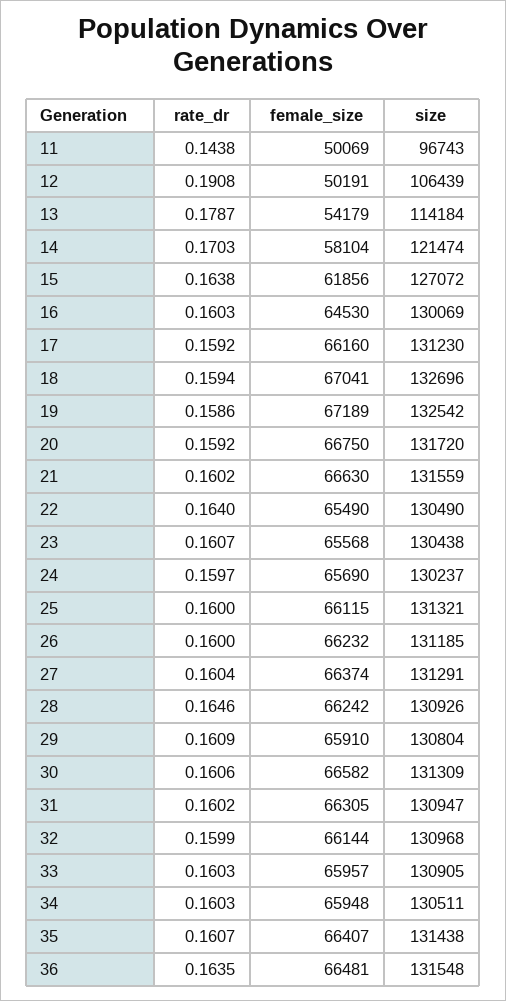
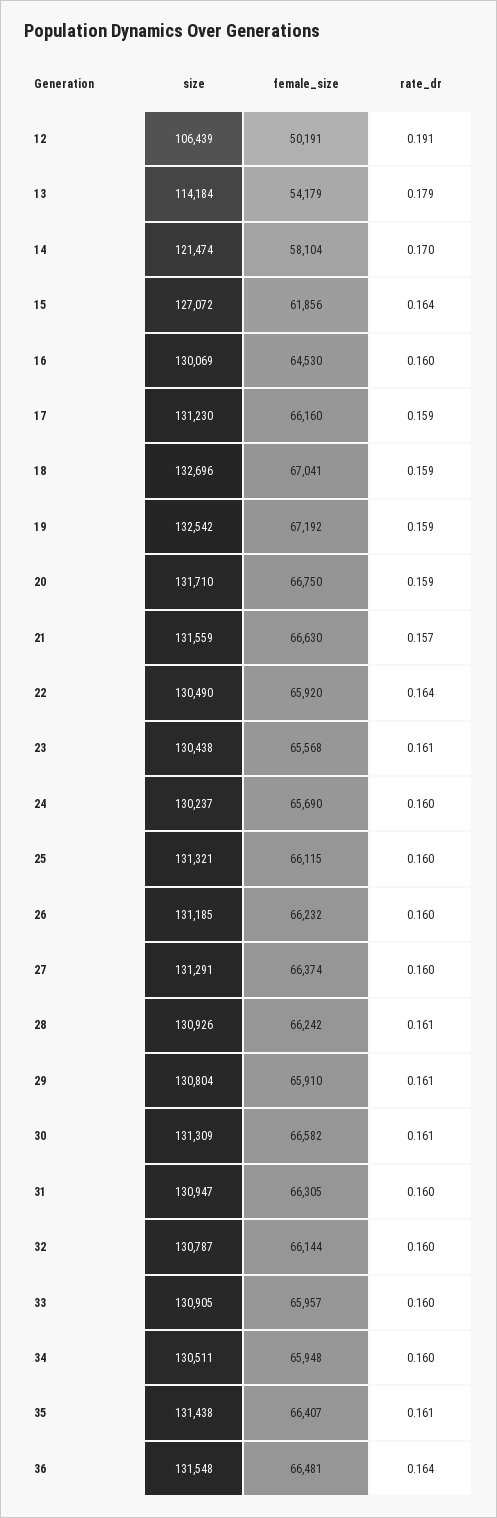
  {
    "rate_dr": {
-     "11": 0.1438,
      "12": 0.1908,
      "13": 0.1787,
      "14": 0.1703,
      "15": 0.1638,
      "16": 0.1603,
      "17": 0.1592,
      "18": 0.1594,
      "19": 0.1586,
      "20": 0.1592,
-     "21": 0.1602,
+     "21": 0.157,
      "22": 0.164,
      "23": 0.1607,
      "24": 0.1597,
      "25": 0.16,
      "26": 0.16,
      "27": 0.1604,
-     "28": 0.1646,
+     "28": 0.161,
      "29": 0.1609,
      "30": 0.1606,
      "31": 0.1602,
      "32": 0.1599,
      "33": 0.1603,
      "34": 0.1603,
      "35": 0.1607,
      "36": 0.1635
    },
    "female_size": {
-     "11": 50069,
      "12": 50191,
      "13": 54179,
      "14": 58104,
      "15": 61856,
      "16": 64530,
      "17": 66160,
      "18": 67041,
-     "19": 67189,
+     "19": 67192,
      "20": 66750,
      "21": 66630,
-     "22": 65490,
+     "22": 65920,
      "23": 65568,
      "24": 65690,
      "25": 66115,
      "26": 66232,
      "27": 66374,
      "28": 66242,
      "29": 65910,
      "30": 66582,
      "31": 66305,
      "32": 66144,
      "33": 65957,
      "34": 65948,
      "35": 66407,
      "36": 66481
    },
    "size": {
-     "11": 96743,
      "12": 106439,
      "13": 114184,
      "14": 121474,
      "15": 127072,
      "16": 130069,
      "17": 131230,
      "18": 132696,
      "19": 132542,
-     "20": 131720,
+     "20": 131710,
      "21": 131559,
      "22": 130490,
      "23": 130438,
      "24": 130237,
      "25": 131321,
      "26": 131185,
      "27": 131291,
      "28": 130926,
      "29": 130804,
      "30": 131309,
      "31": 130947,
-     "32": 130968,
+     "32": 130787,
      "33": 130905,
      "34": 130511,
      "35": 131438,
      "36": 131548
    }
  }

